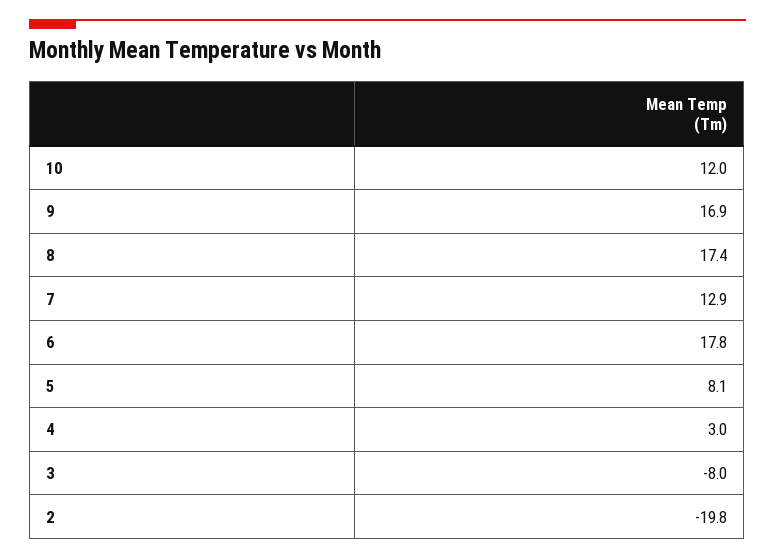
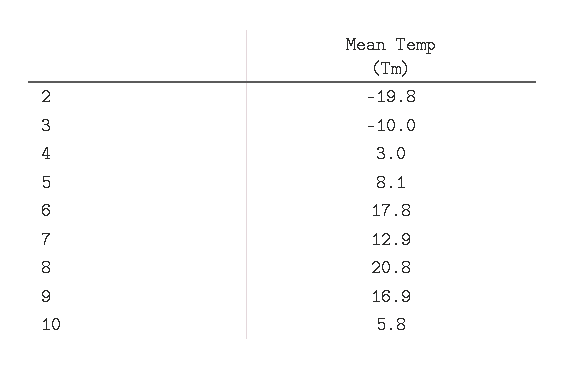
  {
-   "10": 12,
+   "10": 5.8,
    "9": 16.9,
-   "8": 17.4,
+   "8": 20.8,
    "7": 12.9,
    "6": 17.8,
    "5": 8.1,
    "4": 3,
-   "3": -8,
+   "3": -10,
    "2": -19.8
  }

